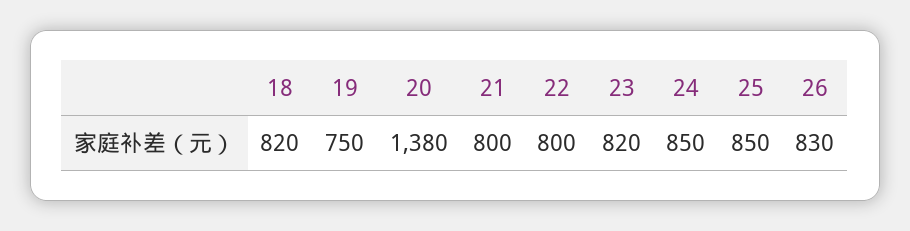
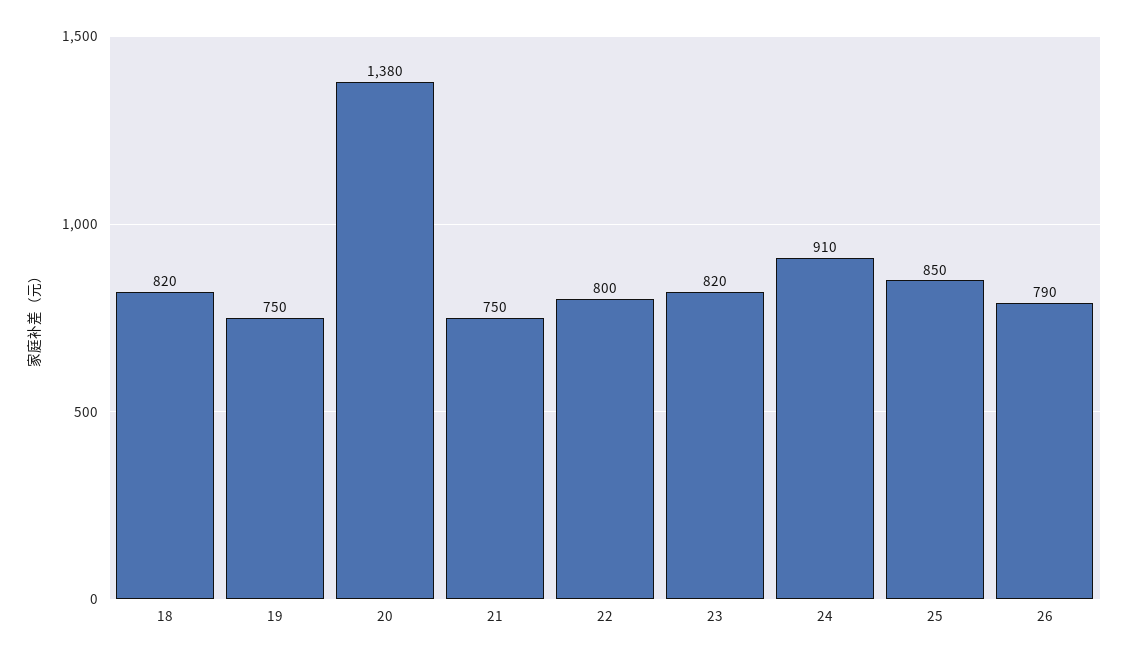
  {
    "18": 820,
    "19": 750,
    "20": 1380,
-   "21": 800,
+   "21": 750,
    "22": 800,
    "23": 820,
-   "24": 850,
+   "24": 910,
    "25": 850,
-   "26": 830
+   "26": 790
  }

